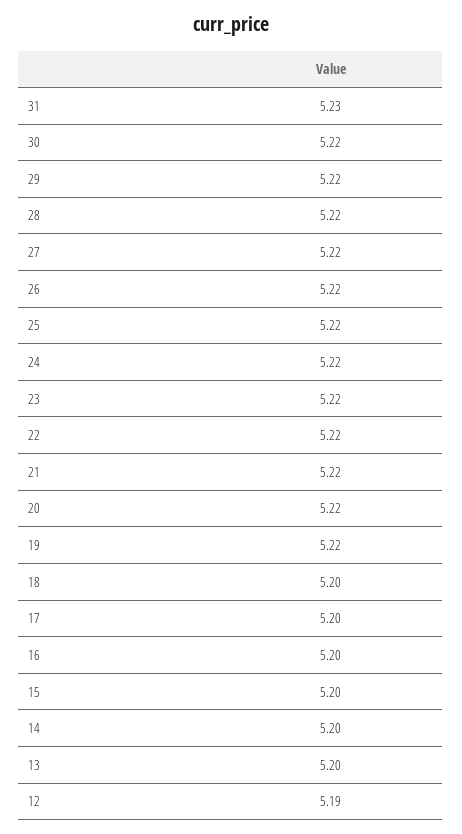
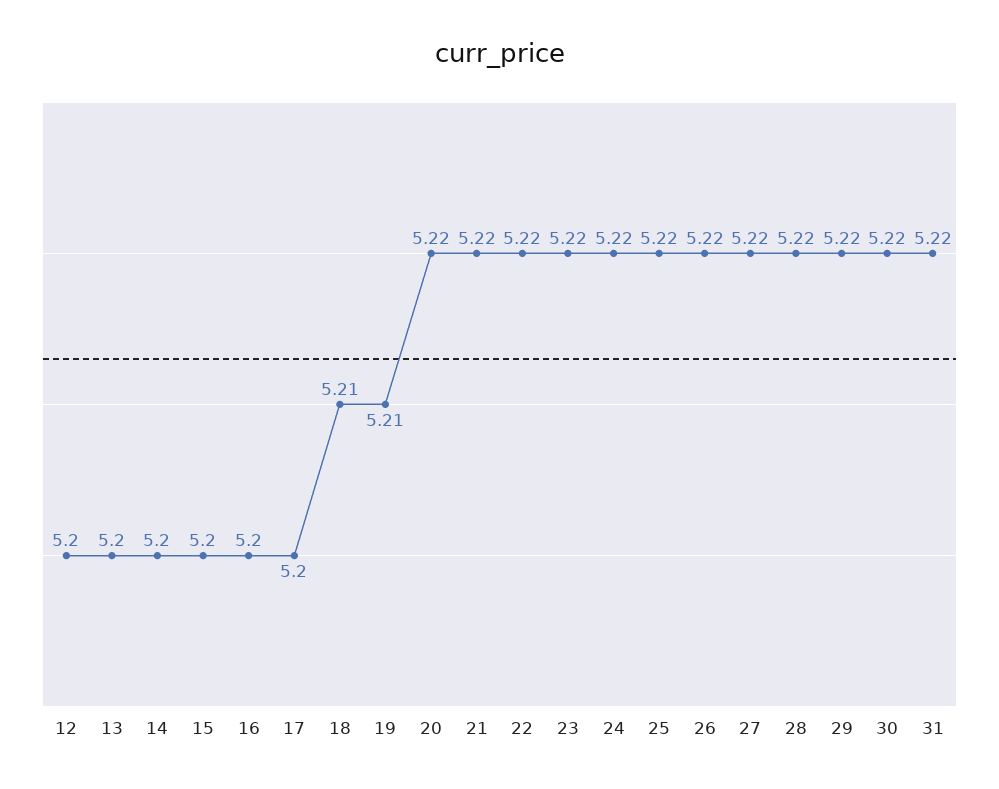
  {
-   "31": 5.23,
+   "31": 5.22,
    "30": 5.22,
    "29": 5.22,
    "28": 5.22,
    "27": 5.22,
    "26": 5.22,
    "25": 5.22,
    "24": 5.22,
    "23": 5.22,
    "22": 5.22,
    "21": 5.22,
    "20": 5.22,
-   "19": 5.22,
+   "19": 5.21,
-   "18": 5.2,
+   "18": 5.21,
    "17": 5.2,
    "16": 5.2,
    "15": 5.2,
    "14": 5.2,
    "13": 5.2,
-   "12": 5.19
+   "12": 5.2
  }

